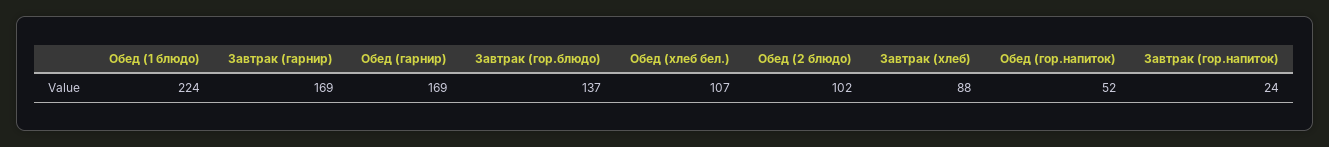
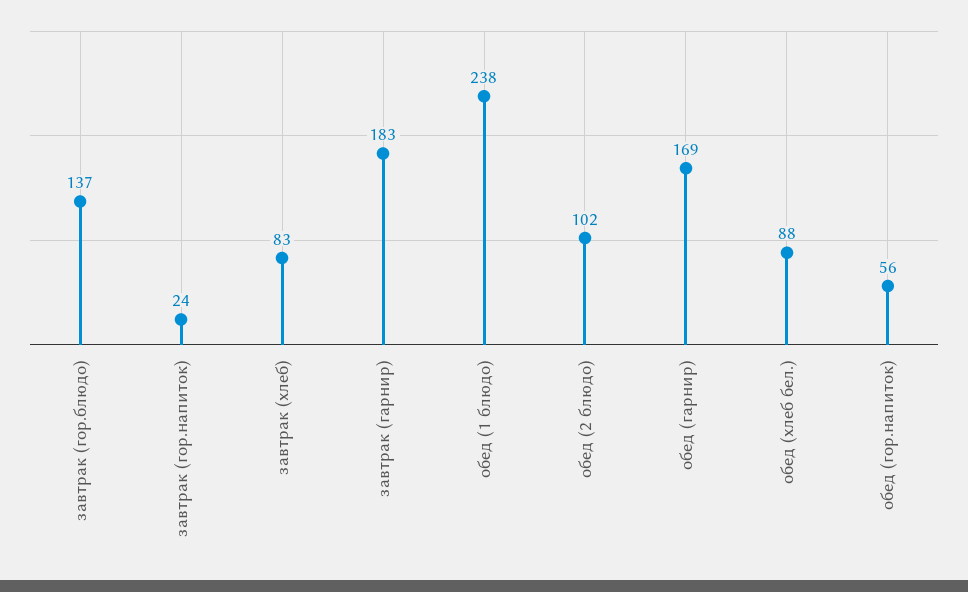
  {
-   "Обед (1 блюдо)": 224,
+   "Обед (1 блюдо)": 238,
-   "Завтрак (гарнир)": 169,
+   "Завтрак (гарнир)": 183,
    "Обед (гарнир)": 169,
    "Завтрак (гор.блюдо)": 137,
-   "Обед (хлеб бел.)": 107,
+   "Обед (хлеб бел.)": 88,
    "Обед (2 блюдо)": 102,
-   "Завтрак (хлеб)": 88,
+   "Завтрак (хлеб)": 83,
-   "Обед (гор.напиток)": 52,
+   "Обед (гор.напиток)": 56,
    "Завтрак (гор.напиток)": 24
  }

